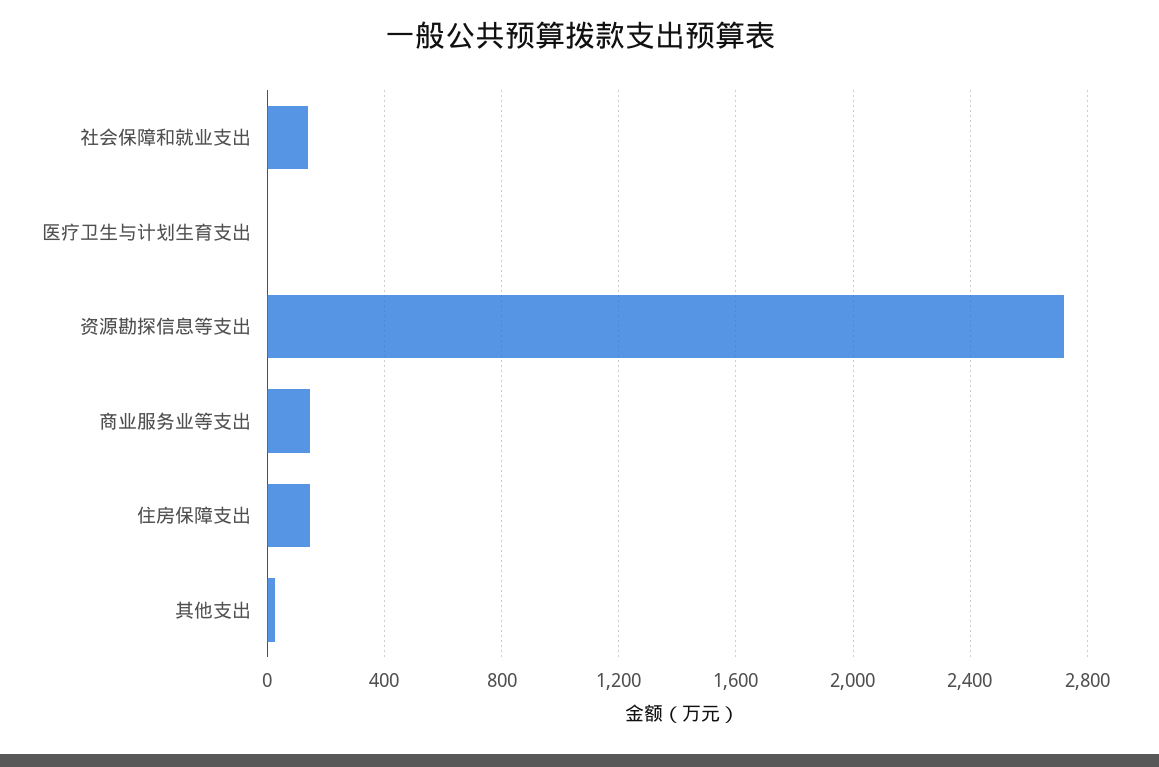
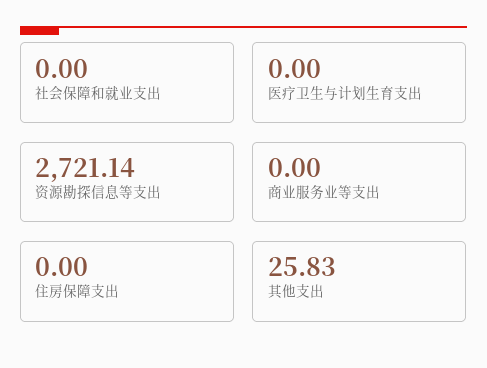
  {
-   "社会保障和就业支出": 150,
+   "社会保障和就业支出": 0,
    "医疗卫生与计划生育支出": 0,
    "资源勘探信息等支出": 2721.14,
-   "商业服务业等支出": 150,
+   "商业服务业等支出": 0,
-   "住房保障支出": 150,
+   "住房保障支出": 0,
    "其他支出": 25.83
  }

